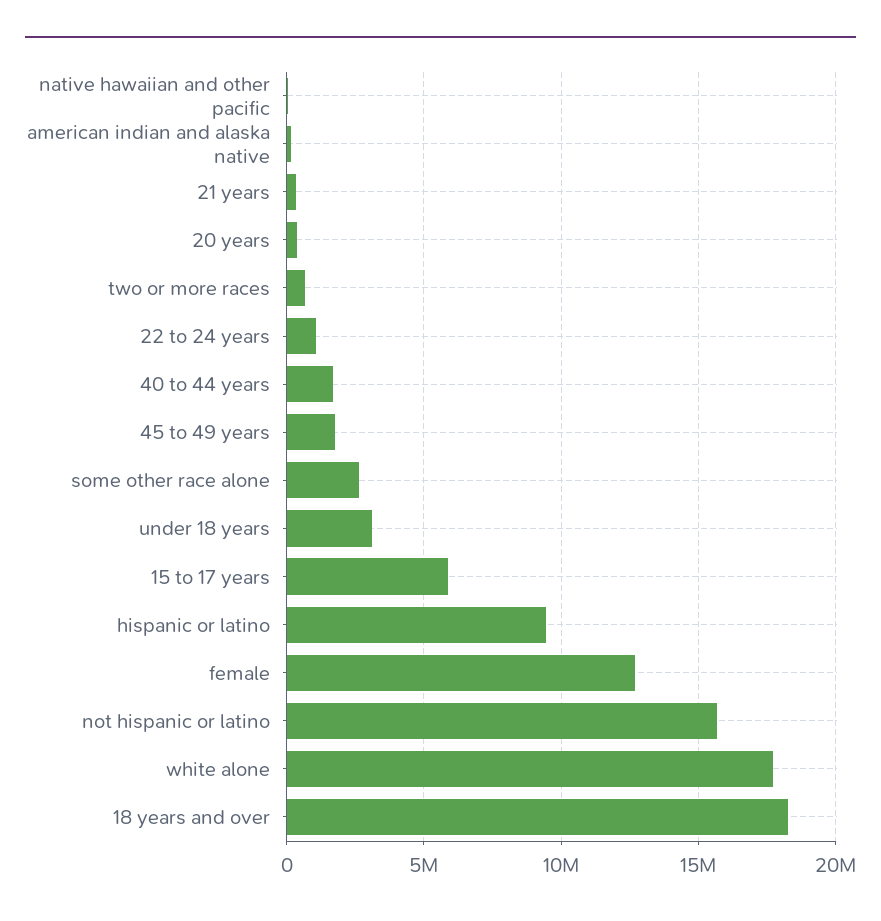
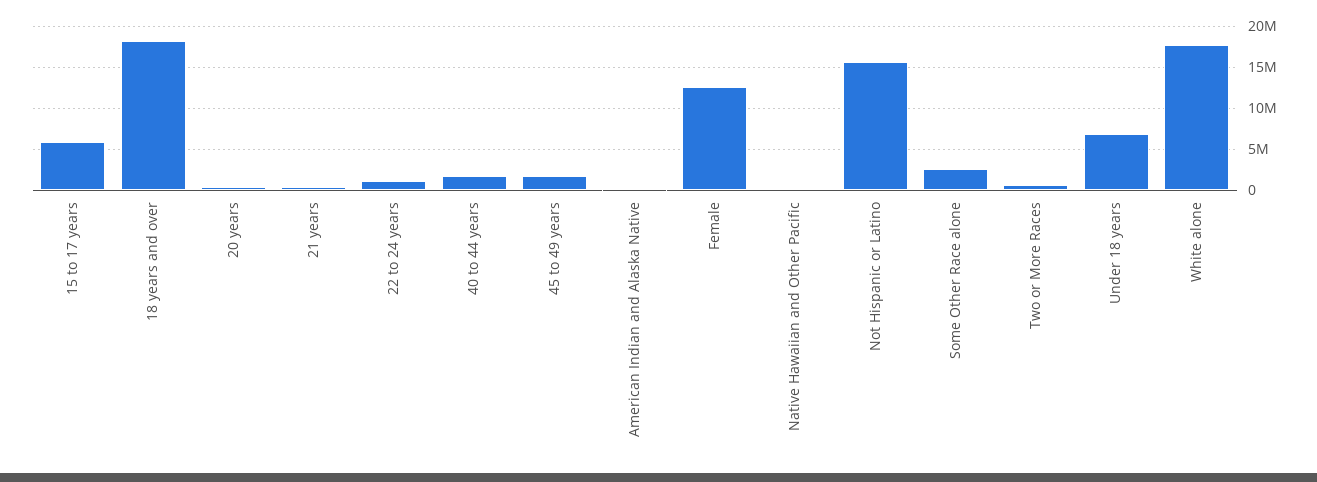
  {
    "native hawaiian and other pacific": 0,
    "american indian and alaska native": 0,
    "21 years": 500000,
    "20 years": 500000,
    "two or more races": 500000,
    "22 to 24 years": 1000000,
    "40 to 44 years": 1500000,
    "45 to 49 years": 2000000,
    "some other race alone": 2500000,
-   "under 18 years": 3000000,
+   "under 18 years": 7000000,
    "15 to 17 years": 6000000,
-   "hispanic or latino": 9500000,
    "female": 12500000,
    "not hispanic or latino": 15500000,
    "white alone": 17500000,
    "18 years and over": 18500000
  }

